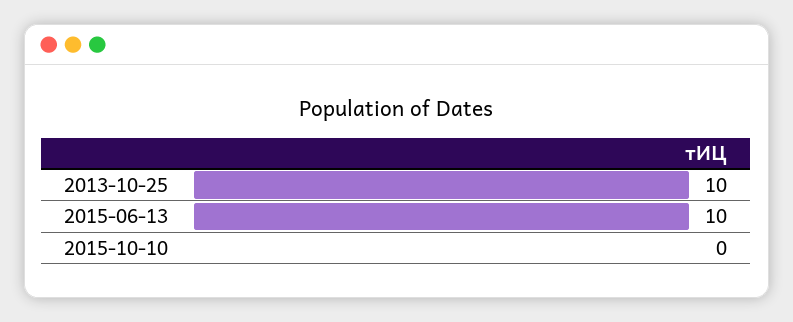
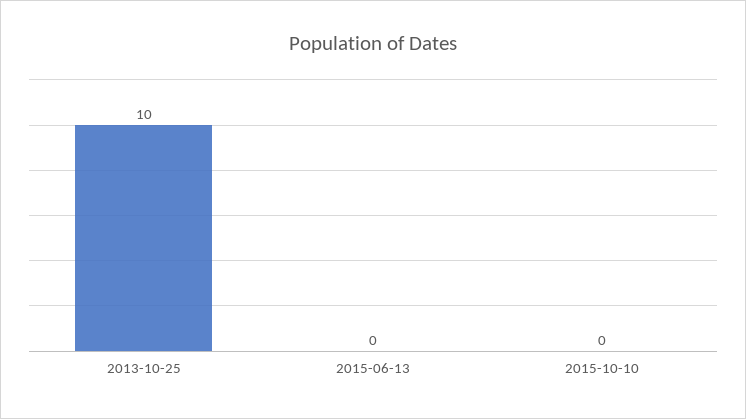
  {
    "2013-10-25": 10,
-   "2015-06-13": 10,
+   "2015-06-13": 0,
    "2015-10-10": 0
  }

